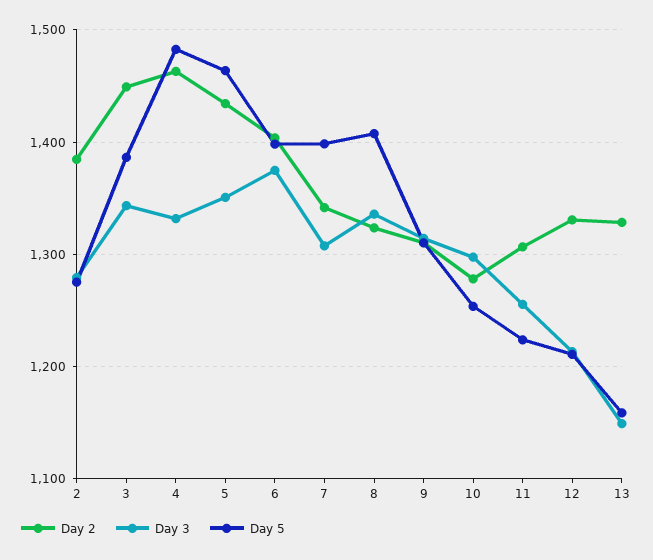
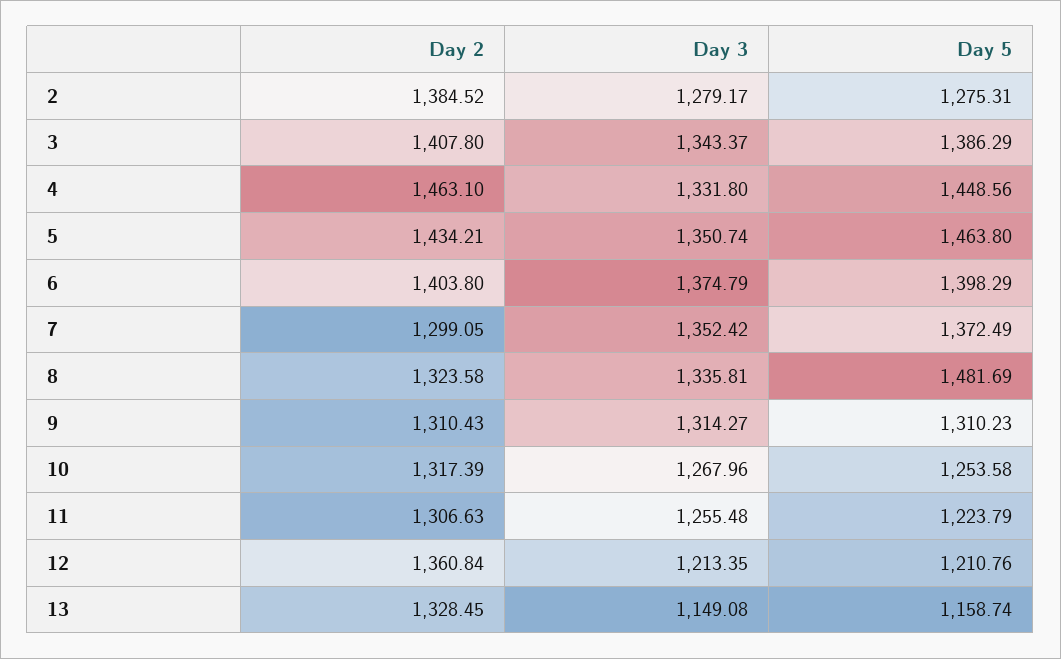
  {
    "Day 2": {
      "2": 1384.52,
-     "3": 1450,
+     "3": 1407.8,
      "4": 1463.1,
      "5": 1434.21,
      "6": 1403.8,
-     "7": 1340,
+     "7": 1299.05,
      "8": 1323.58,
      "9": 1310.43,
-     "10": 1280,
+     "10": 1317.39,
      "11": 1306.63,
-     "12": 1330,
+     "12": 1360.84,
      "13": 1328.45
    },
    "Day 3": {
      "2": 1279.17,
      "3": 1343.37,
      "4": 1331.8,
      "5": 1350.74,
      "6": 1374.79,
-     "7": 1310,
+     "7": 1352.42,
      "8": 1335.81,
      "9": 1314.27,
-     "10": 1300,
+     "10": 1267.96,
      "11": 1255.48,
      "12": 1213.35,
      "13": 1149.08
    },
    "Day 5": {
      "2": 1275.31,
      "3": 1386.29,
-     "4": 1480,
+     "4": 1448.56,
      "5": 1463.8,
      "6": 1398.29,
-     "7": 1400,
+     "7": 1372.49,
-     "8": 1410,
+     "8": 1481.69,
      "9": 1310.23,
      "10": 1253.58,
      "11": 1223.79,
      "12": 1210.76,
      "13": 1158.74
    }
  }

